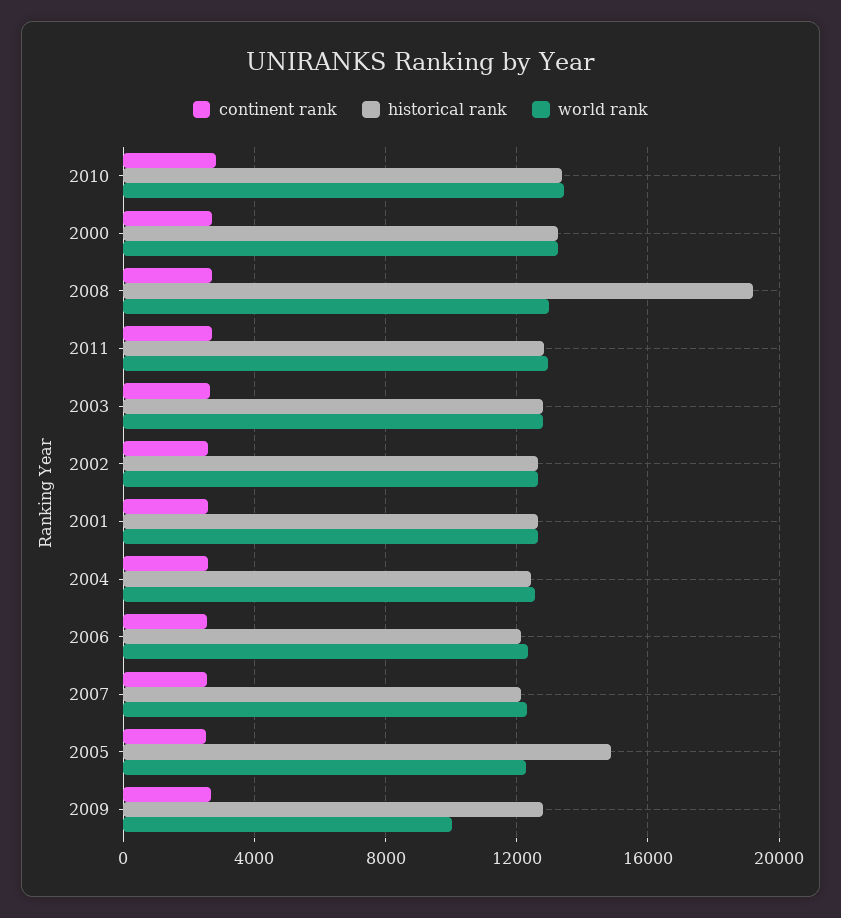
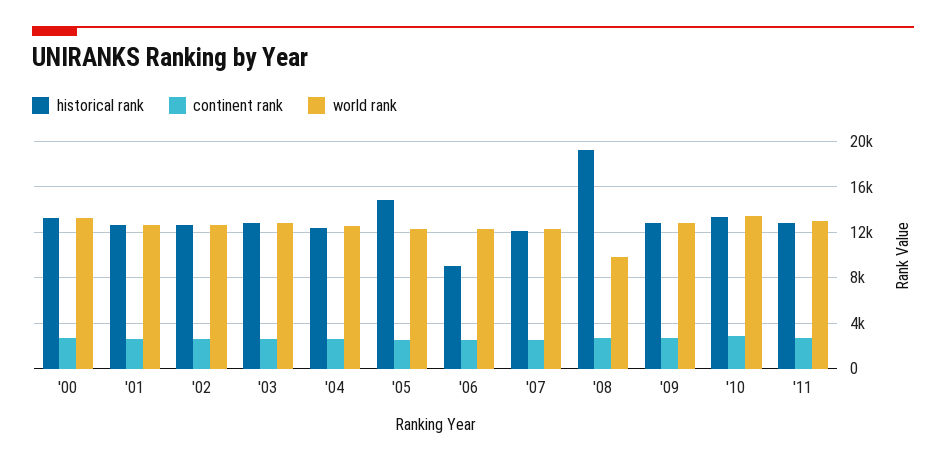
  {
    "continent rank": {
      "2010": 3000,
      "2000": 2500,
      "2008": 2500,
      "2011": 2500,
      "2003": 2500,
      "2002": 2500,
      "2001": 2500,
      "2004": 2500,
      "2006": 2500,
      "2007": 2500,
      "2005": 2500,
      "2009": 2500
    },
    "historical rank": {
      "2010": 13500,
      "2000": 13500,
      "2008": 19000,
      "2011": 13000,
      "2003": 13000,
      "2002": 12500,
      "2001": 12500,
      "2004": 12500,
-     "2006": 12000,
+     "2006": 9000,
      "2007": 12000,
      "2005": 15000,
      "2009": 13000
    },
    "world rank": {
      "2010": 13500,
      "2000": 13500,
-     "2008": 13000,
+     "2008": 10000,
      "2011": 13000,
      "2003": 13000,
      "2002": 12500,
      "2001": 12500,
      "2004": 12500,
      "2006": 12500,
      "2007": 12500,
      "2005": 12500,
-     "2009": 10000
+     "2009": 13000
    }
  }

